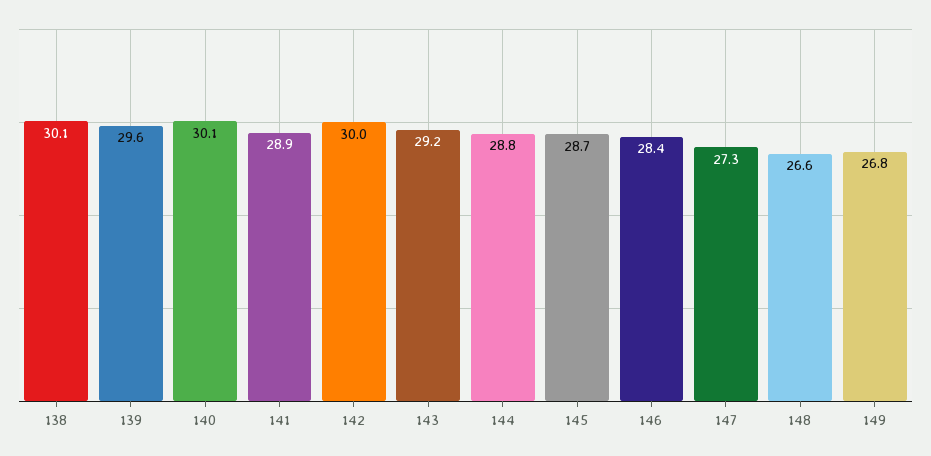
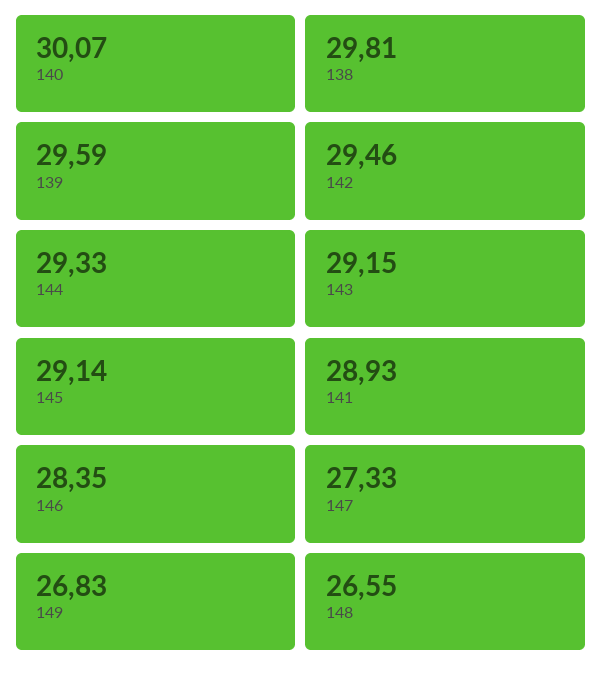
  {
-   "138": 30.1,
+   "138": 29.81,
    "139": 29.59,
    "140": 30.07,
    "141": 28.93,
-   "142": 30,
+   "142": 29.46,
    "143": 29.15,
-   "144": 28.8,
+   "144": 29.33,
-   "145": 28.7,
+   "145": 29.14,
    "146": 28.35,
    "147": 27.33,
    "148": 26.55,
    "149": 26.83
  }

